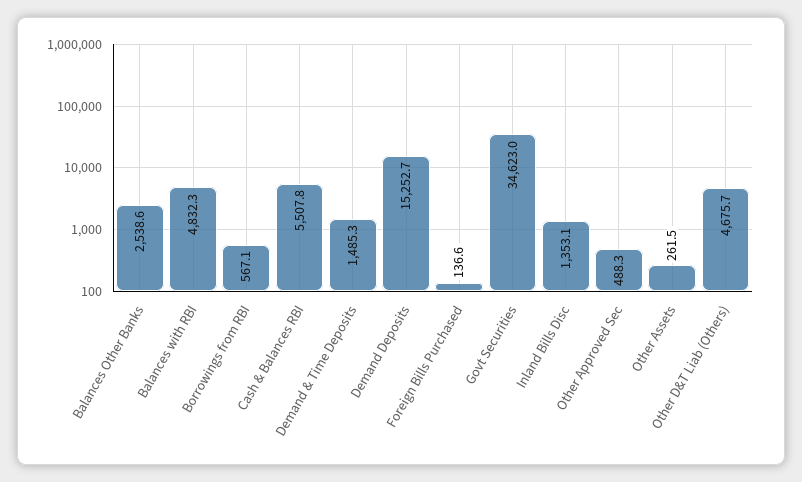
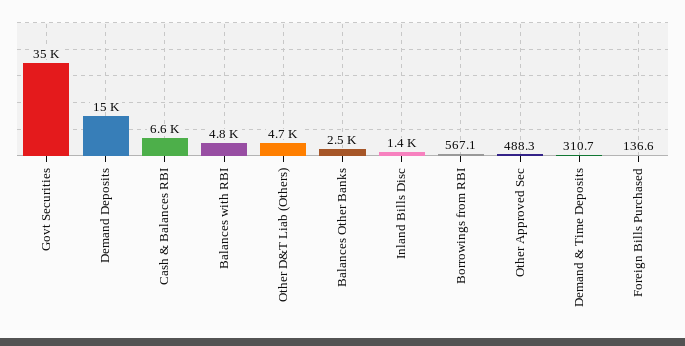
  {
    "Balances Other Banks": 2538.6,
    "Balances with RBI": 4832.3,
    "Borrowings from RBI": 567.1,
-   "Cash & Balances RBI": 5507.8,
+   "Cash & Balances RBI": 6600,
-   "Demand & Time Deposits": 1485.3,
+   "Demand & Time Deposits": 310.7,
    "Demand Deposits": 15252.7,
    "Foreign Bills Purchased": 136.6,
    "Govt Securities": 34623,
    "Inland Bills Disc": 1353.1,
    "Other Approved Sec": 488.3,
-   "Other Assets": 261.5,
    "Other D&T Liab (Others)": 4675.7
  }

